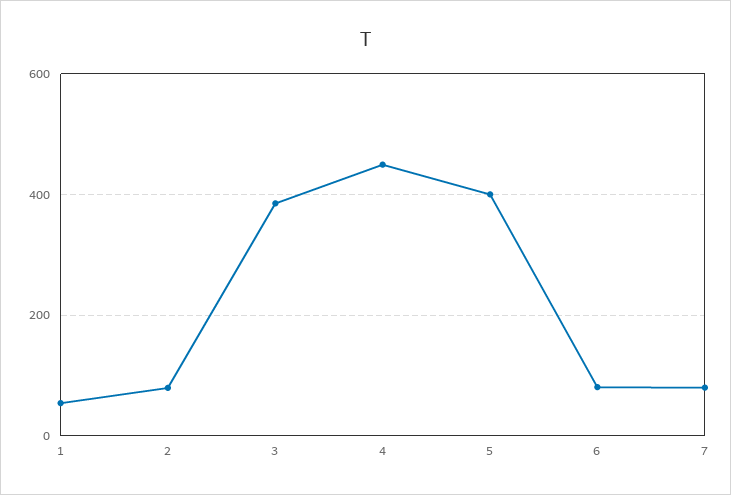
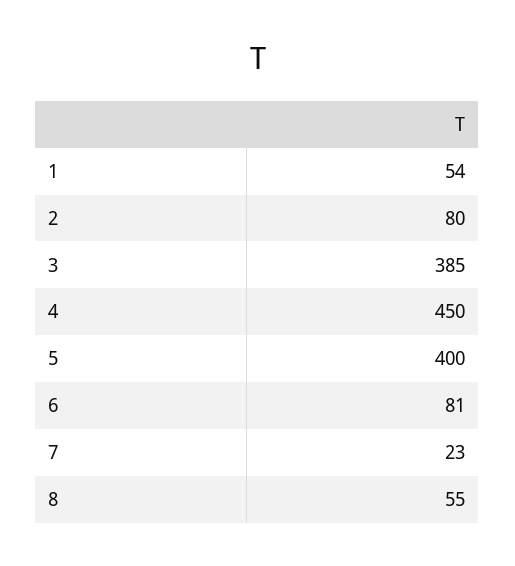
  {
    "1": 54,
    "2": 80,
    "3": 385,
    "4": 450,
    "5": 400,
    "6": 81,
-   "7": 80
+   "7": 23,
+   "8": 55
  }

